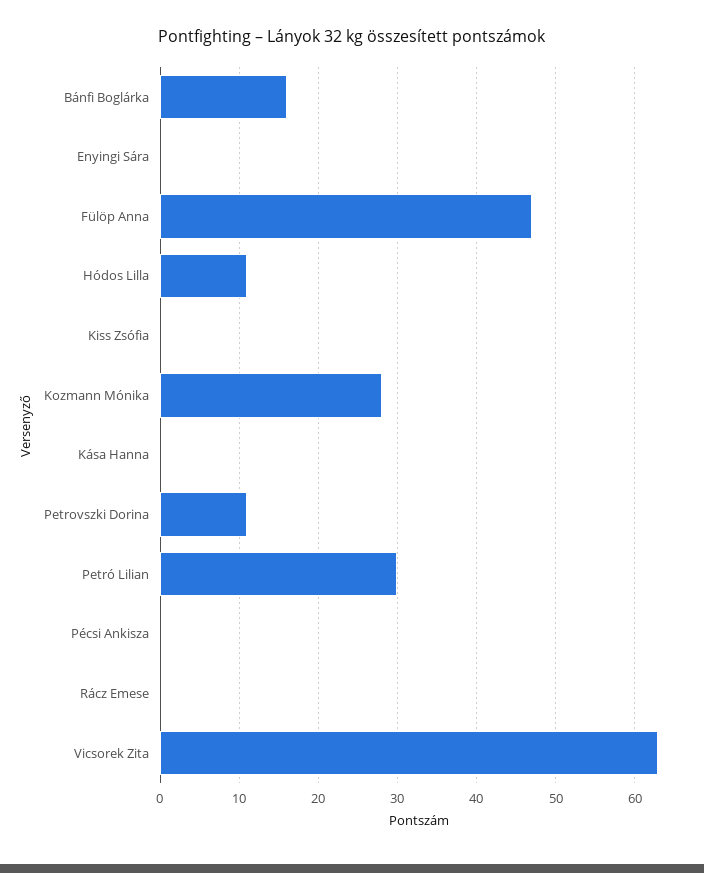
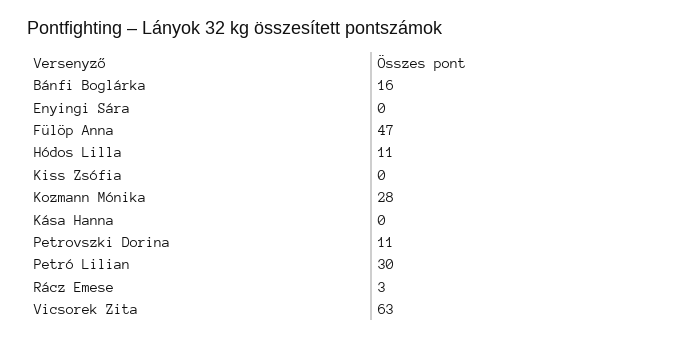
  {
    "Bánfi Boglárka": 16,
    "Enyingi Sára": 0,
    "Fülöp Anna": 47,
    "Hódos Lilla": 11,
    "Kiss Zsófia": 0,
    "Kozmann Mónika": 28,
    "Kása Hanna": 0,
    "Petrovszki Dorina": 11,
    "Petró Lilian": 30,
-   "Pécsi Ankisza": 0,
-   "Rácz Emese": 0,
+   "Rácz Emese": 3,
    "Vicsorek Zita": 63
  }

